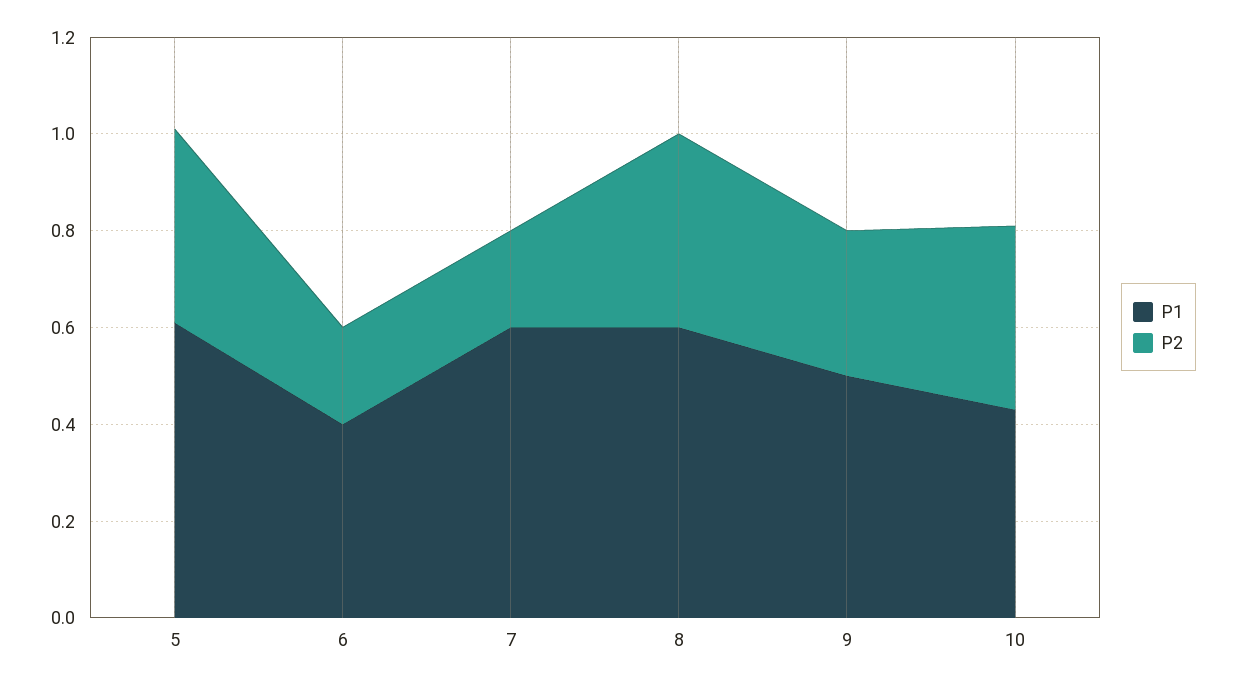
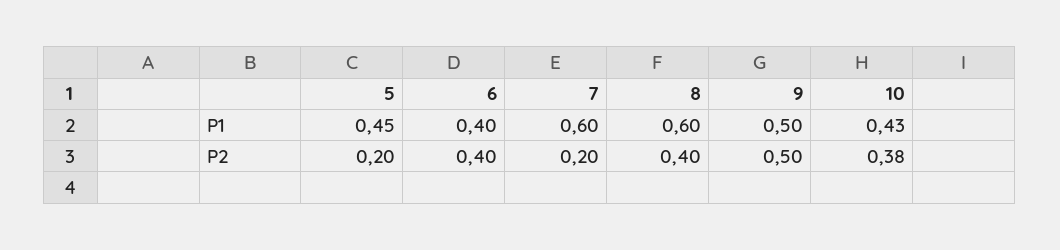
  {
    "P1": {
-     "5": 0.6,
+     "5": 0.45,
      "6": 0.4,
      "7": 0.6,
      "8": 0.6,
      "9": 0.5,
      "10": 0.43
    },
    "P2": {
-     "5": 0.4,
+     "5": 0.2,
-     "6": 0.2,
+     "6": 0.4,
      "7": 0.2,
      "8": 0.4,
-     "9": 0.3,
+     "9": 0.5,
      "10": 0.38
    }
  }

